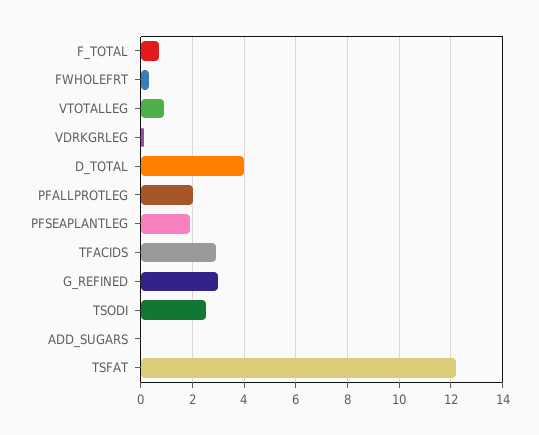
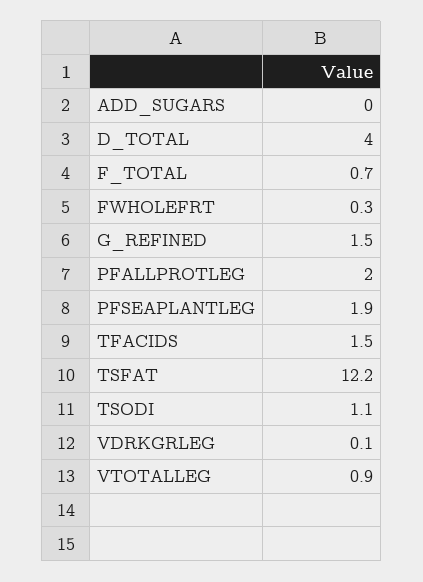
  {
    "F_TOTAL": 0.7,
    "FWHOLEFRT": 0.3,
    "VTOTALLEG": 0.9,
    "VDRKGRLEG": 0.1,
    "D_TOTAL": 4,
    "PFALLPROTLEG": 2,
    "PFSEAPLANTLEG": 1.9,
-   "TFACIDS": 3,
+   "TFACIDS": 1.5,
-   "G_REFINED": 3,
+   "G_REFINED": 1.5,
-   "TSODI": 2.5,
+   "TSODI": 1.1,
    "ADD_SUGARS": 0,
    "TSFAT": 12.2
  }

